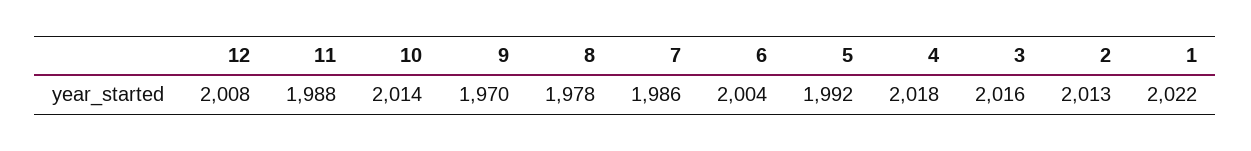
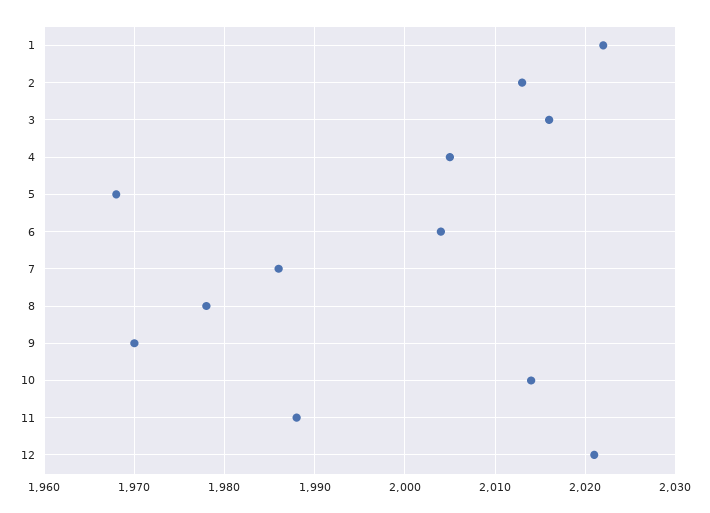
  {
-   "12": 2008,
+   "12": 2021,
    "11": 1988,
    "10": 2014,
    "9": 1970,
    "8": 1978,
    "7": 1986,
    "6": 2004,
-   "5": 1992,
+   "5": 1968,
-   "4": 2018,
+   "4": 2005,
    "3": 2016,
    "2": 2013,
    "1": 2022
  }

